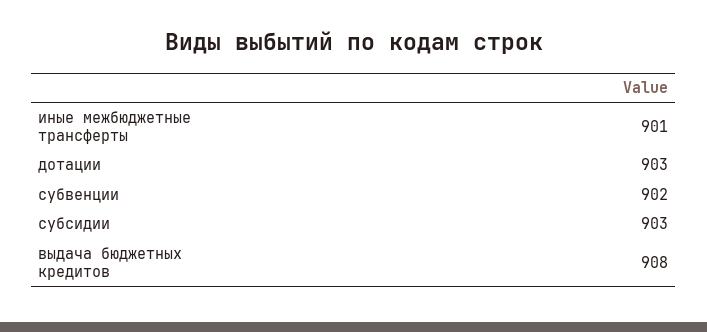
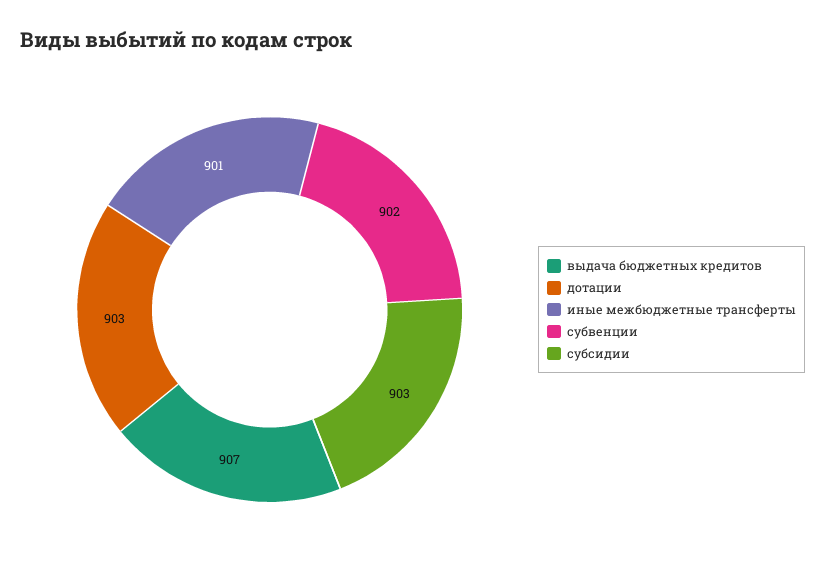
  {
    "иные межбюджетные трансферты": 901,
    "дотации": 903,
    "субвенции": 902,
    "субсидии": 903,
-   "выдача бюджетных кредитов": 908
+   "выдача бюджетных кредитов": 907
  }

